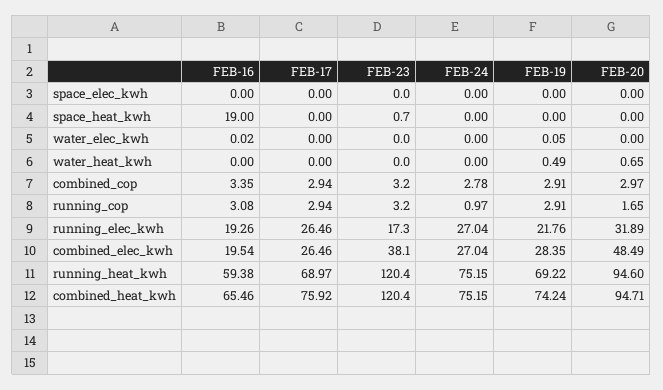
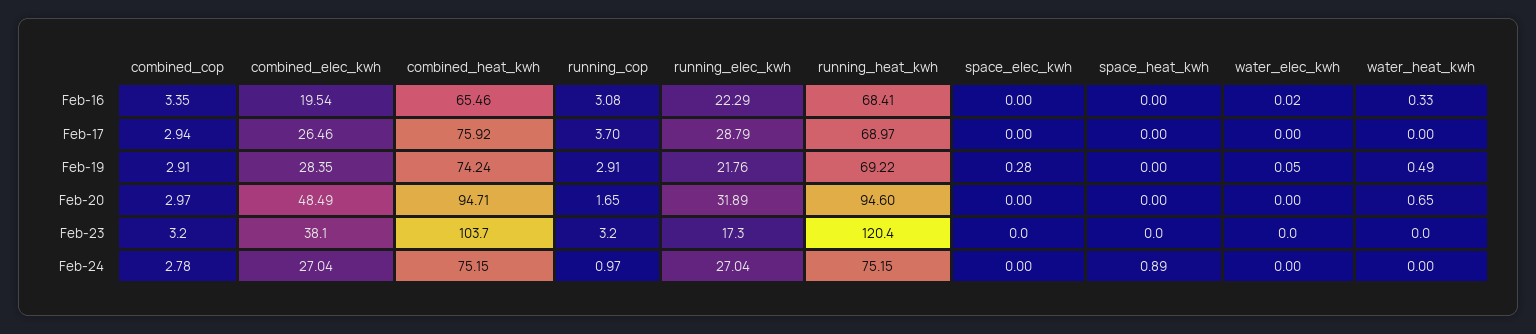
  {
    "FEB-16": {
      "space_elec_kwh": 0,
-     "space_heat_kwh": 19,
+     "space_heat_kwh": 0,
      "water_elec_kwh": 0.02,
-     "water_heat_kwh": 0,
+     "water_heat_kwh": 0.33,
      "combined_cop": 3.35,
      "running_cop": 3.08,
-     "running_elec_kwh": 19.26,
+     "running_elec_kwh": 22.29,
      "combined_elec_kwh": 19.54,
-     "running_heat_kwh": 59.38,
+     "running_heat_kwh": 68.41,
      "combined_heat_kwh": 65.46
    },
    "FEB-17": {
      "space_elec_kwh": 0,
      "space_heat_kwh": 0,
      "water_elec_kwh": 0,
      "water_heat_kwh": 0,
      "combined_cop": 2.94,
-     "running_cop": 2.94,
+     "running_cop": 3.7,
-     "running_elec_kwh": 26.46,
+     "running_elec_kwh": 28.79,
      "combined_elec_kwh": 26.46,
      "running_heat_kwh": 68.97,
      "combined_heat_kwh": 75.92
    },
    "FEB-23": {
      "space_elec_kwh": 0,
-     "space_heat_kwh": 0.7,
+     "space_heat_kwh": 0,
      "water_elec_kwh": 0,
      "water_heat_kwh": 0,
      "combined_cop": 3.2,
      "running_cop": 3.2,
      "running_elec_kwh": 17.3,
      "combined_elec_kwh": 38.1,
      "running_heat_kwh": 120.4,
-     "combined_heat_kwh": 120.4
+     "combined_heat_kwh": 103.7
    },
    "FEB-24": {
      "space_elec_kwh": 0,
-     "space_heat_kwh": 0,
+     "space_heat_kwh": 0.89,
      "water_elec_kwh": 0,
      "water_heat_kwh": 0,
      "combined_cop": 2.78,
      "running_cop": 0.97,
      "running_elec_kwh": 27.04,
      "combined_elec_kwh": 27.04,
      "running_heat_kwh": 75.15,
      "combined_heat_kwh": 75.15
    },
    "FEB-19": {
-     "space_elec_kwh": 0,
+     "space_elec_kwh": 0.28,
      "space_heat_kwh": 0,
      "water_elec_kwh": 0.05,
      "water_heat_kwh": 0.49,
      "combined_cop": 2.91,
      "running_cop": 2.91,
      "running_elec_kwh": 21.76,
      "combined_elec_kwh": 28.35,
      "running_heat_kwh": 69.22,
      "combined_heat_kwh": 74.24
    },
    "FEB-20": {
      "space_elec_kwh": 0,
      "space_heat_kwh": 0,
      "water_elec_kwh": 0,
      "water_heat_kwh": 0.65,
      "combined_cop": 2.97,
      "running_cop": 1.65,
      "running_elec_kwh": 31.89,
      "combined_elec_kwh": 48.49,
      "running_heat_kwh": 94.6,
      "combined_heat_kwh": 94.71
    }
  }

